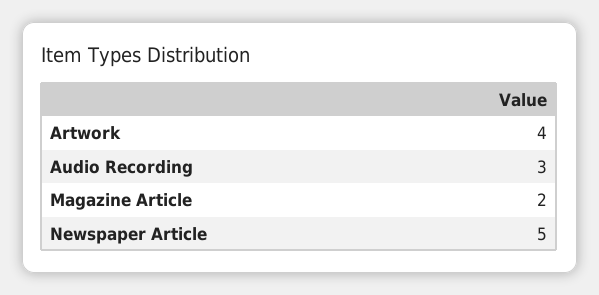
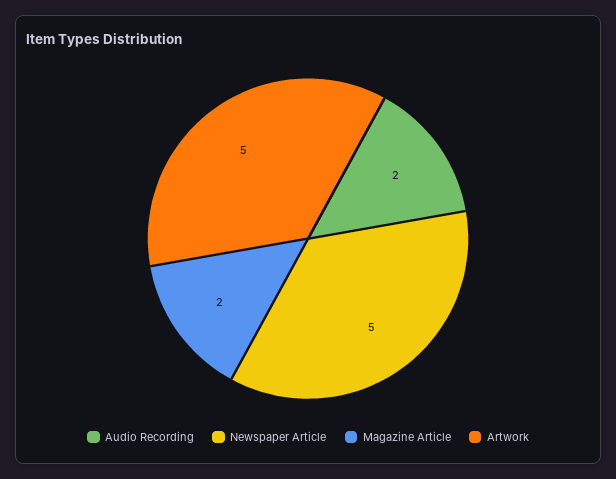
  {
-   "Artwork": 4,
+   "Artwork": 5,
-   "Audio Recording": 3,
+   "Audio Recording": 2,
    "Magazine Article": 2,
    "Newspaper Article": 5
  }

